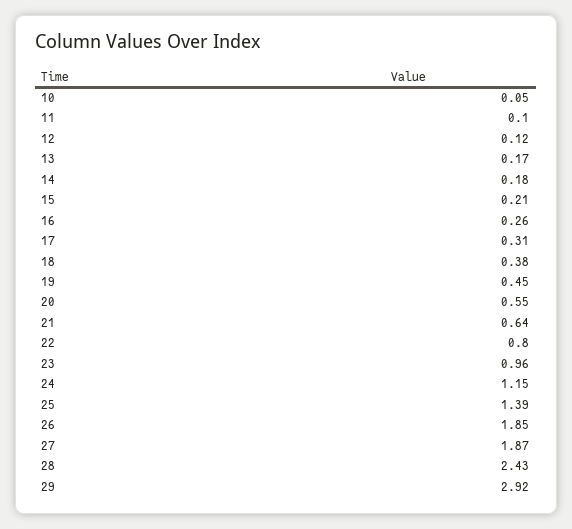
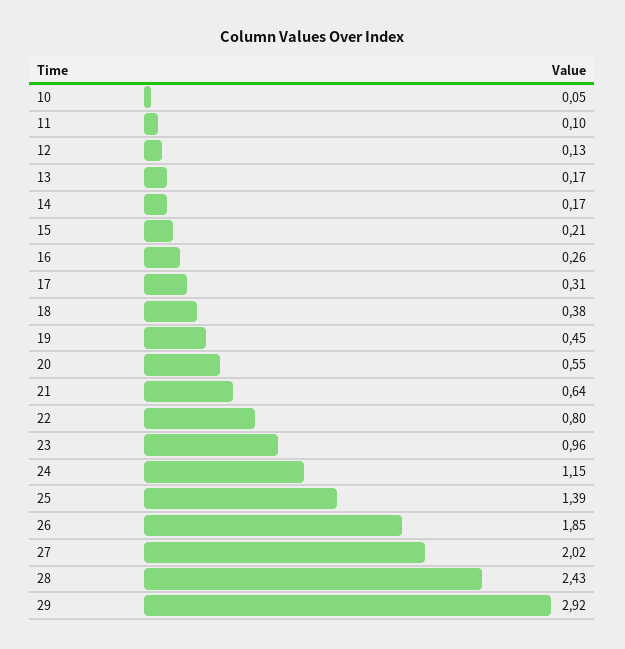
  {
    "10": 0.05,
    "11": 0.1,
-   "12": 0.12,
+   "12": 0.13,
    "13": 0.17,
-   "14": 0.18,
+   "14": 0.17,
    "15": 0.21,
    "16": 0.26,
    "17": 0.31,
    "18": 0.38,
    "19": 0.45,
    "20": 0.55,
    "21": 0.64,
    "22": 0.8,
    "23": 0.96,
    "24": 1.15,
    "25": 1.39,
    "26": 1.85,
-   "27": 1.87,
+   "27": 2.02,
    "28": 2.43,
    "29": 2.92
  }

